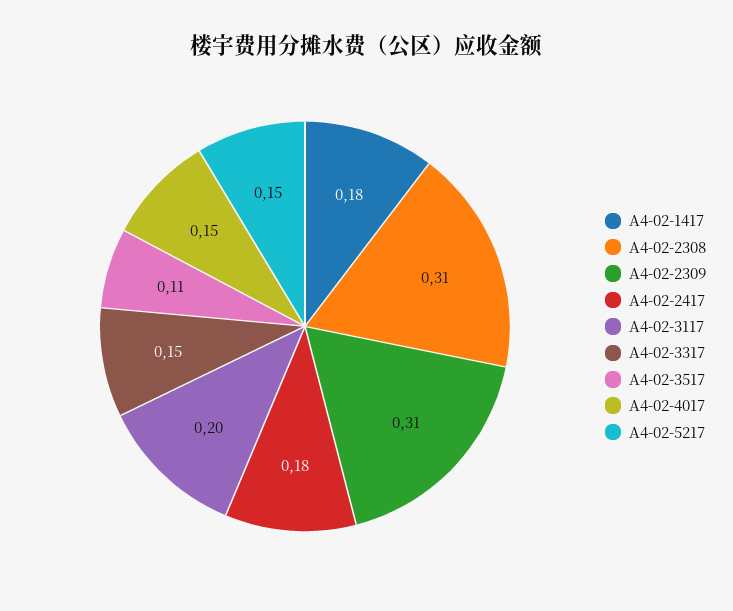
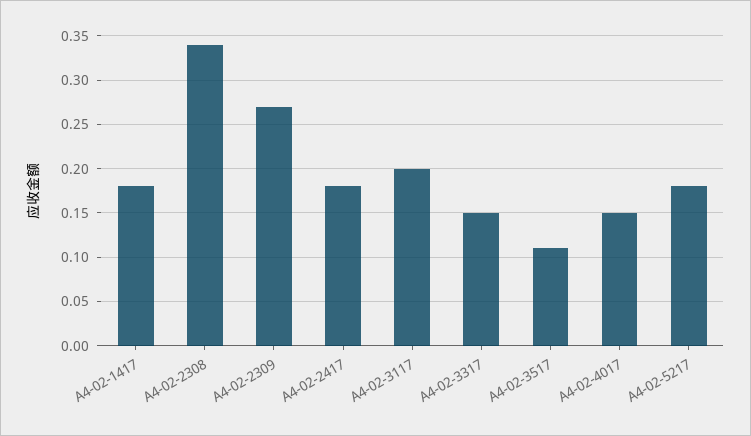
  {
    "A4-02-1417": 0.18,
-   "A4-02-2308": 0.31,
+   "A4-02-2308": 0.34,
-   "A4-02-2309": 0.31,
+   "A4-02-2309": 0.27,
    "A4-02-2417": 0.18,
    "A4-02-3117": 0.2,
    "A4-02-3317": 0.15,
    "A4-02-3517": 0.11,
    "A4-02-4017": 0.15,
-   "A4-02-5217": 0.15
+   "A4-02-5217": 0.18
  }

